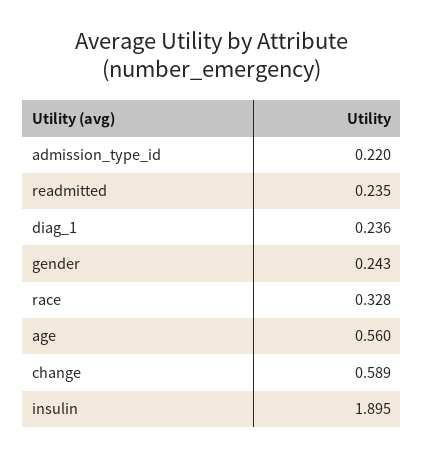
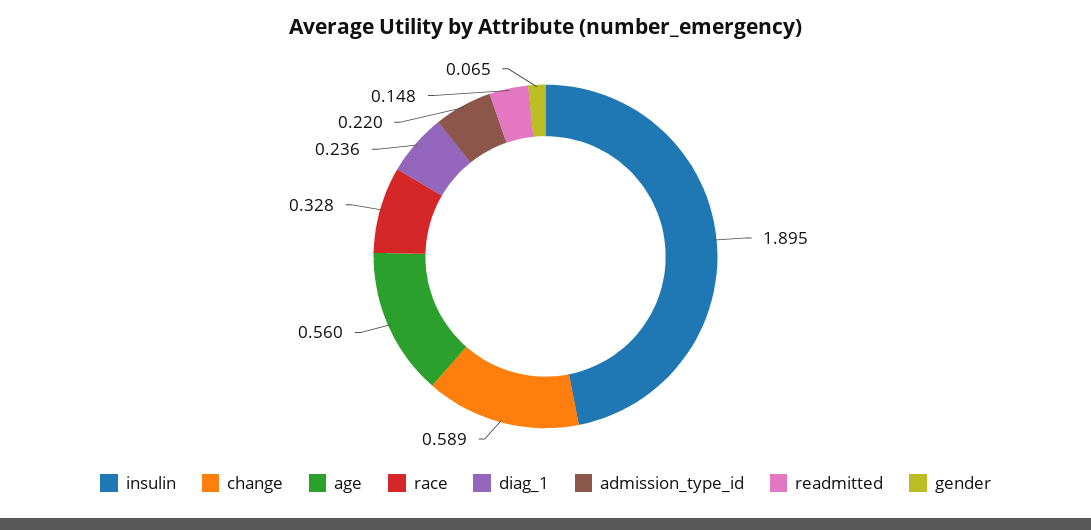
  {
    "admission_type_id": 0.22,
-   "readmitted": 0.235,
+   "readmitted": 0.148,
    "diag_1": 0.236,
-   "gender": 0.243,
+   "gender": 0.065,
    "race": 0.328,
    "age": 0.56,
    "change": 0.589,
    "insulin": 1.895
  }

